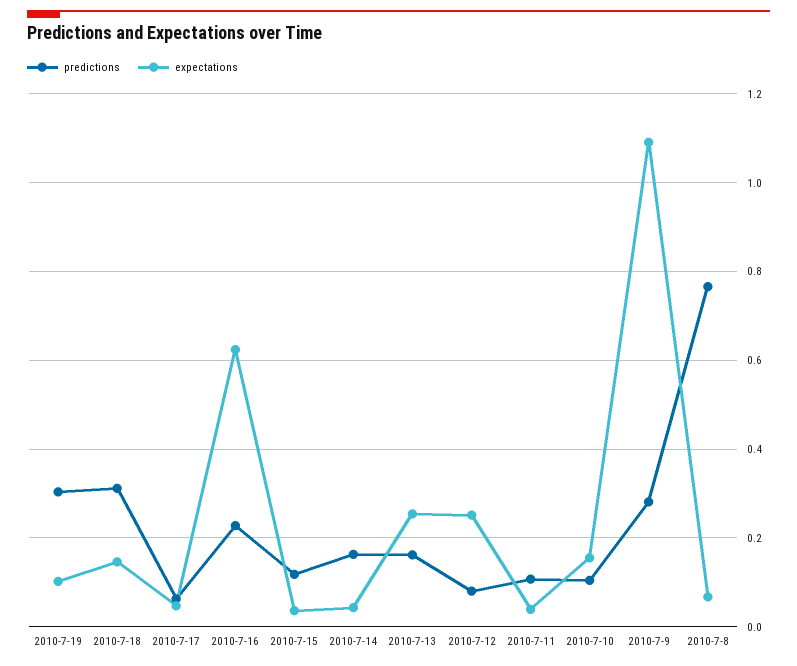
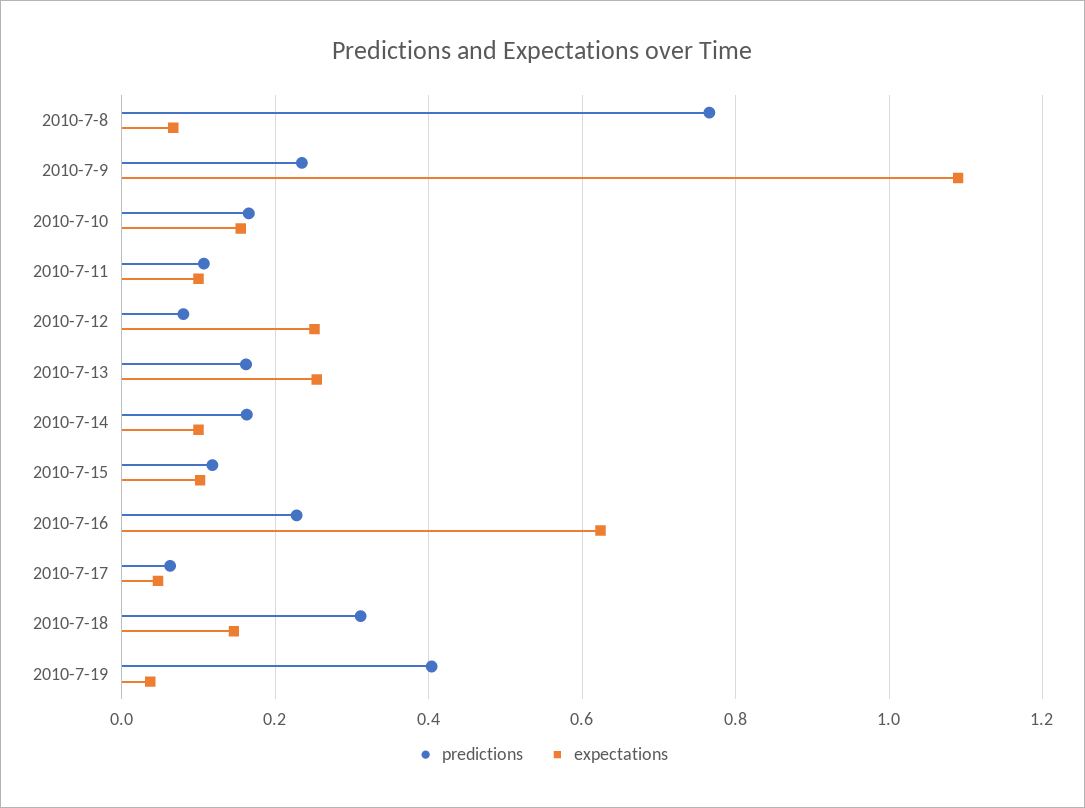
  {
    "predictions": {
-     "2010-7-19": 0.3,
+     "2010-7-19": 0.4,
      "2010-7-18": 0.32,
      "2010-7-17": 0.06,
      "2010-7-16": 0.22,
      "2010-7-15": 0.12,
      "2010-7-14": 0.16,
      "2010-7-13": 0.16,
      "2010-7-12": 0.08,
      "2010-7-11": 0.1,
-     "2010-7-10": 0.1,
+     "2010-7-10": 0.16,
-     "2010-7-9": 0.28,
+     "2010-7-9": 0.24,
      "2010-7-8": 0.76
    },
    "expectations": {
-     "2010-7-19": 0.1,
+     "2010-7-19": 0.04,
      "2010-7-18": 0.14,
      "2010-7-17": 0.04,
      "2010-7-16": 0.62,
-     "2010-7-15": 0.04,
+     "2010-7-15": 0.1,
-     "2010-7-14": 0.04,
+     "2010-7-14": 0.1,
      "2010-7-13": 0.26,
      "2010-7-12": 0.26,
-     "2010-7-11": 0.04,
+     "2010-7-11": 0.1,
      "2010-7-10": 0.16,
      "2010-7-9": 1.1,
      "2010-7-8": 0.06
    }
  }

